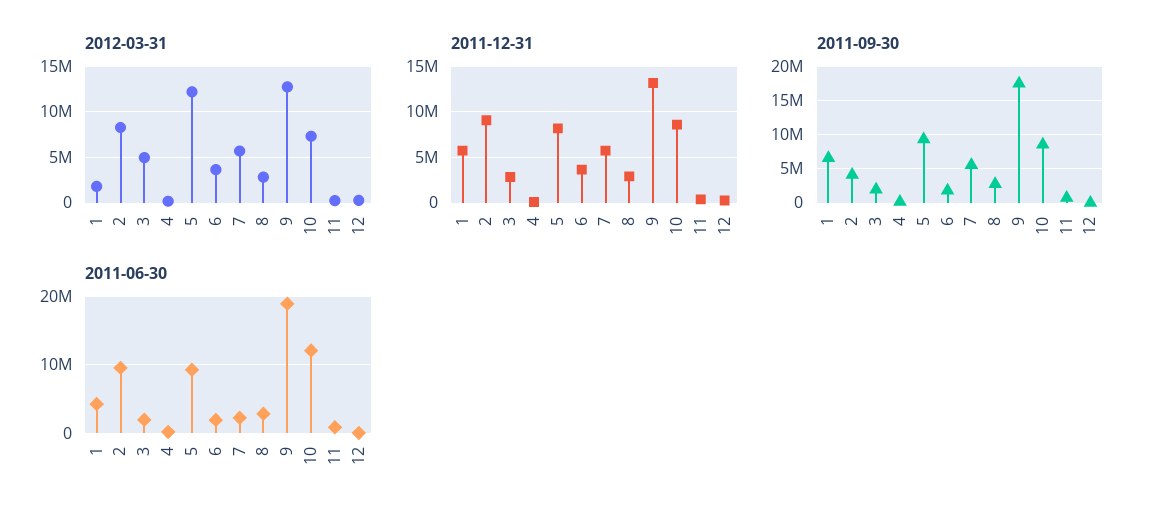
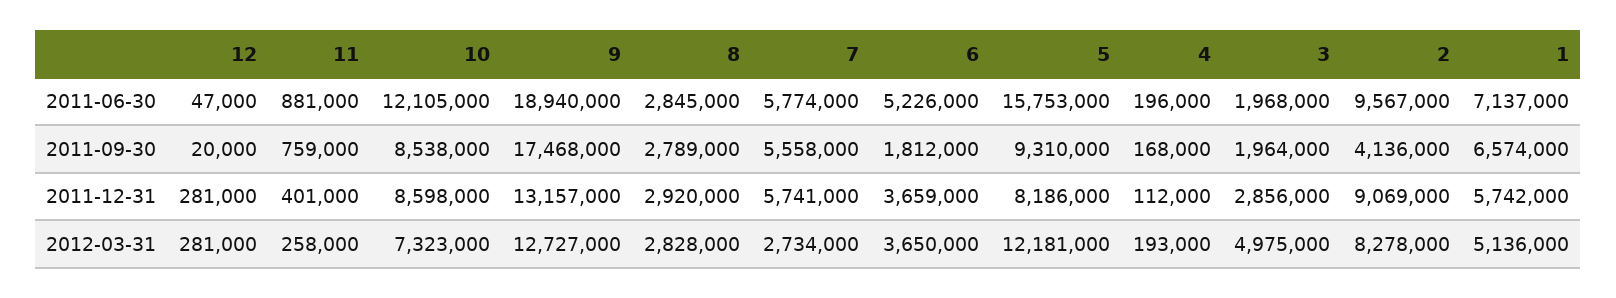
  {
    "2012-03-31": {
-     "1": 2000000,
+     "1": 5136000,
      "2": 8278000,
      "3": 4975000,
      "4": 193000,
      "5": 12181000,
      "6": 3650000,
-     "7": 6000000,
+     "7": 2734000,
      "8": 2828000,
      "9": 12727000,
      "10": 7323000,
      "11": 258000,
      "12": 281000
    },
    "2011-12-31": {
      "1": 5742000,
      "2": 9069000,
      "3": 2856000,
      "4": 112000,
      "5": 8186000,
      "6": 3659000,
      "7": 5741000,
      "8": 2920000,
      "9": 13157000,
      "10": 8598000,
      "11": 401000,
      "12": 281000
    },
    "2011-09-30": {
      "1": 6574000,
      "2": 4136000,
      "3": 1964000,
      "4": 168000,
      "5": 9310000,
      "6": 1812000,
      "7": 5558000,
      "8": 2789000,
      "9": 17468000,
      "10": 8538000,
      "11": 759000,
      "12": 20000
    },
    "2011-06-30": {
-     "1": 4000000,
+     "1": 7137000,
      "2": 9567000,
      "3": 1968000,
      "4": 196000,
-     "5": 9000000,
+     "5": 15753000,
-     "6": 2000000,
+     "6": 5226000,
-     "7": 2000000,
+     "7": 5774000,
      "8": 2845000,
      "9": 18940000,
      "10": 12105000,
      "11": 881000,
      "12": 47000
    }
  }

